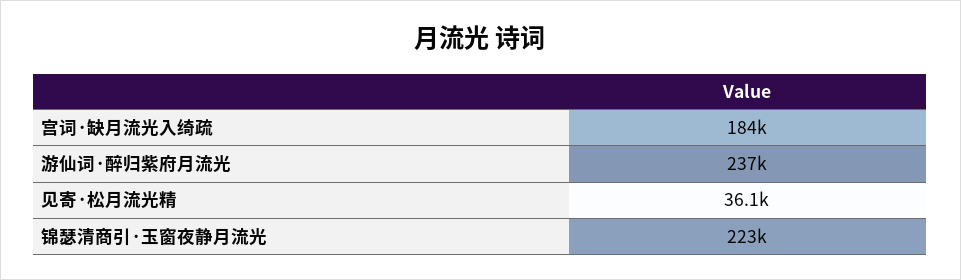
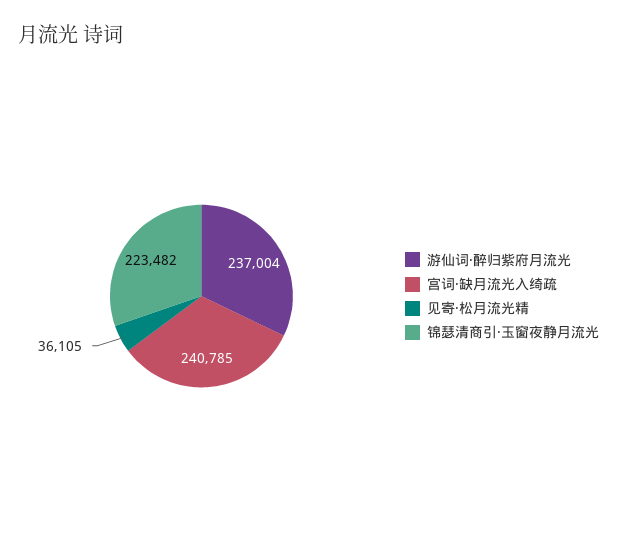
  {
-   "宫词·缺月流光入绮疏": 184000,
+   "宫词·缺月流光入绮疏": 240785,
    "游仙词·醉归紫府月流光": 237004,
    "见寄·松月流光精": 36105,
    "锦瑟清商引·玉窗夜静月流光": 223482
  }

